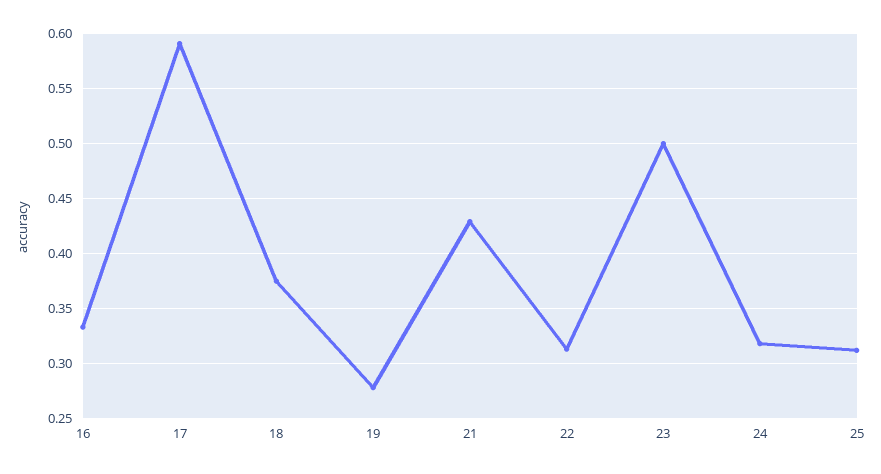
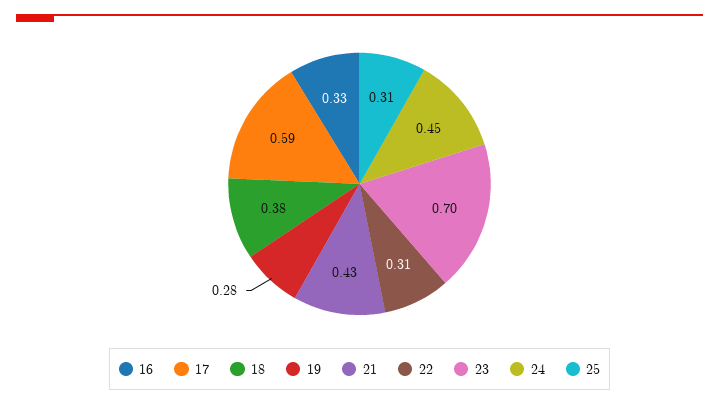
  {
    "16": 0.33,
    "17": 0.59,
    "18": 0.38,
    "19": 0.28,
    "21": 0.43,
    "22": 0.31,
-   "23": 0.5,
+   "23": 0.7,
-   "24": 0.32,
+   "24": 0.45,
    "25": 0.31
  }

